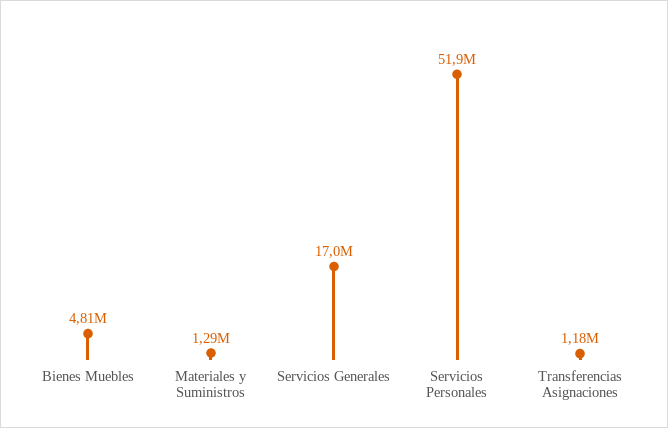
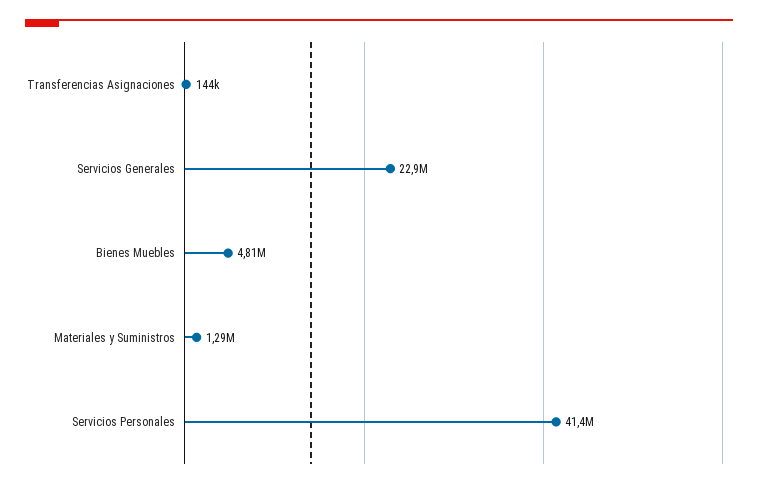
  {
    "Bienes Muebles": 4810000,
    "Materiales y Suministros": 1290000,
-   "Servicios Generales": 17000000,
+   "Servicios Generales": 22900000,
-   "Servicios Personales": 51900000,
+   "Servicios Personales": 41400000,
-   "Transferencias Asignaciones": 1180000
+   "Transferencias Asignaciones": 144000
  }

